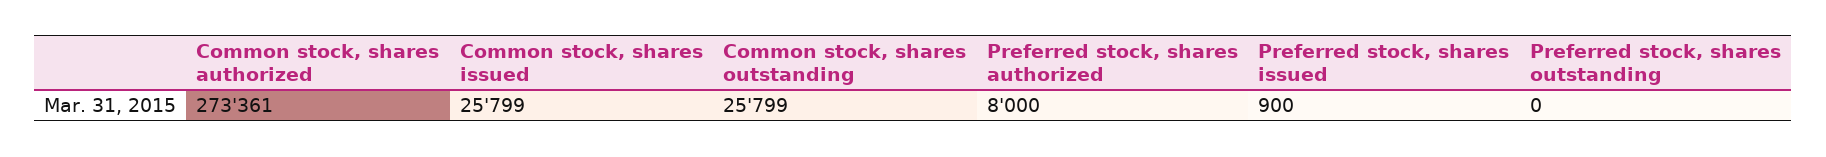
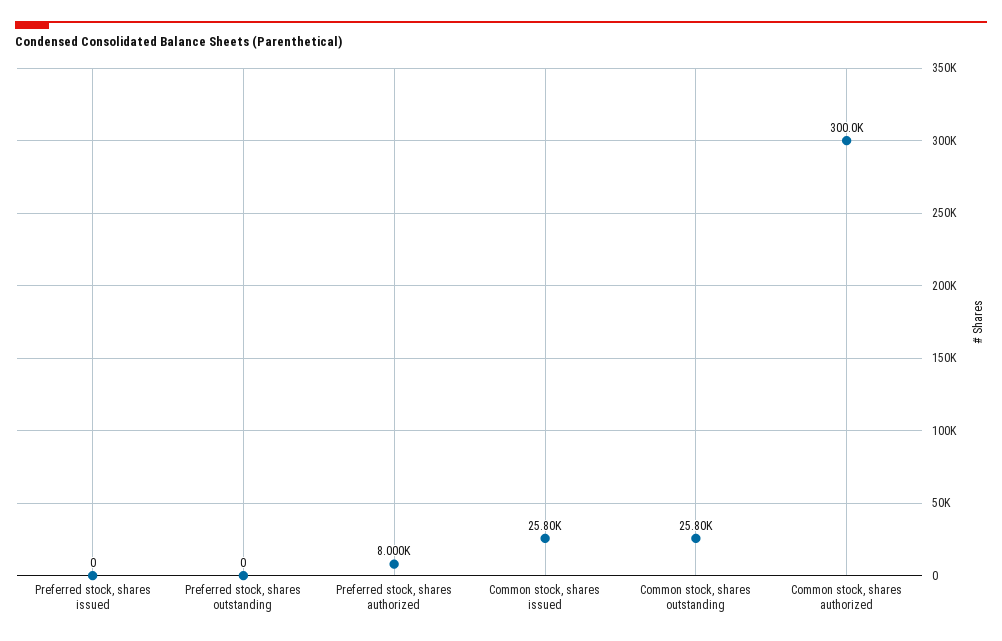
  {
-   "Common stock, shares authorized": 273361,
+   "Common stock, shares authorized": 300000,
    "Common stock, shares issued": 25799,
    "Common stock, shares outstanding": 25799,
    "Preferred stock, shares authorized": 8000,
-   "Preferred stock, shares issued": 900,
+   "Preferred stock, shares issued": 0,
    "Preferred stock, shares outstanding": 0
  }

